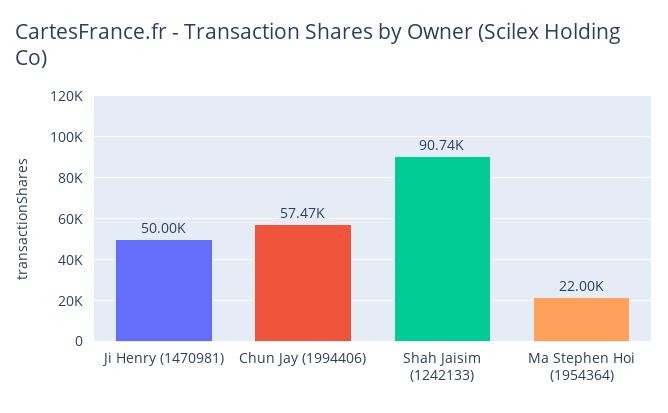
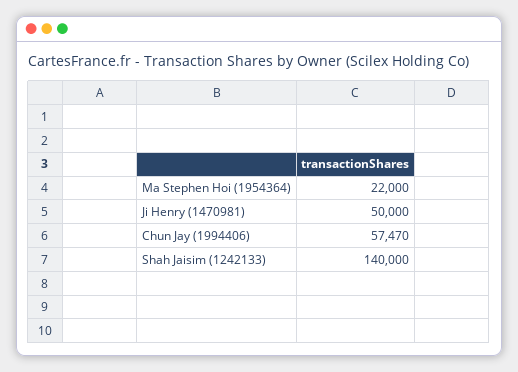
  {
    "Ji Henry (1470981)": 50000,
    "Chun Jay (1994406)": 57470,
-   "Shah Jaisim (1242133)": 90740,
+   "Shah Jaisim (1242133)": 140000,
    "Ma Stephen Hoi (1954364)": 22000
  }

